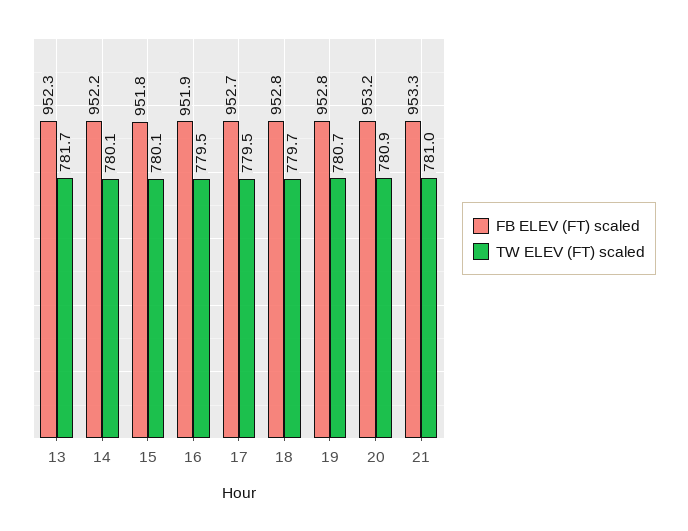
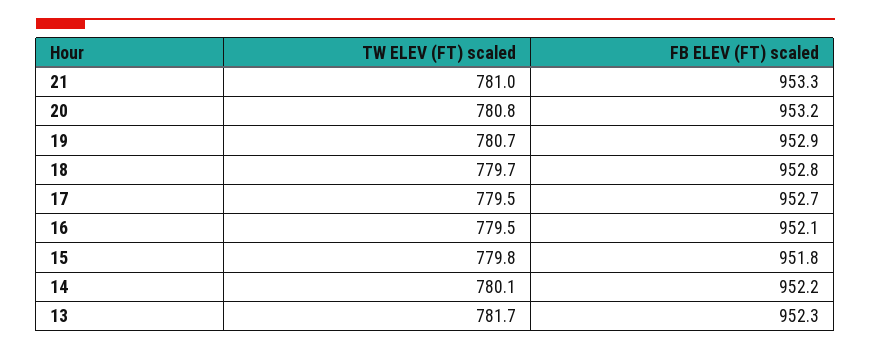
  {
    "FB ELEV (FT) scaled": {
      "13": 952.3,
      "14": 952.2,
      "15": 951.8,
-     "16": 951.9,
+     "16": 952.1,
      "17": 952.7,
      "18": 952.8,
-     "19": 952.8,
+     "19": 952.9,
      "20": 953.2,
      "21": 953.3
    },
    "TW ELEV (FT) scaled": {
      "13": 781.7,
      "14": 780.1,
-     "15": 780.1,
+     "15": 779.8,
      "16": 779.5,
      "17": 779.5,
      "18": 779.7,
      "19": 780.7,
-     "20": 780.9,
+     "20": 780.8,
      "21": 781
    }
  }

